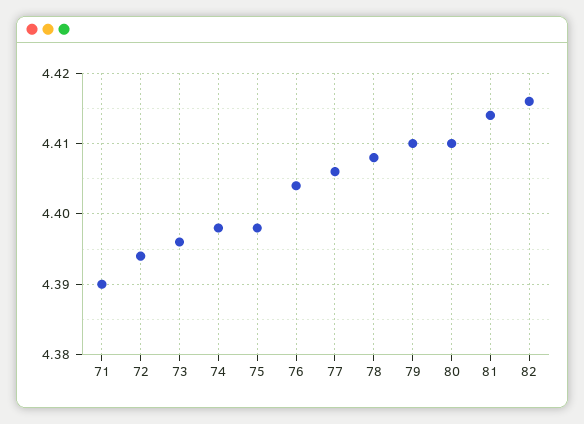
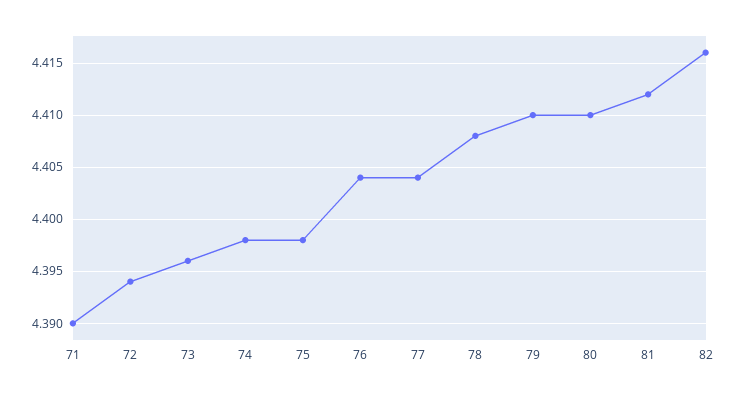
  {
    "71": 4.39,
    "72": 4.394,
    "73": 4.396,
    "74": 4.398,
    "75": 4.398,
    "76": 4.404,
-   "77": 4.406,
+   "77": 4.404,
    "78": 4.408,
    "79": 4.41,
    "80": 4.41,
-   "81": 4.414,
+   "81": 4.412,
    "82": 4.416
  }

